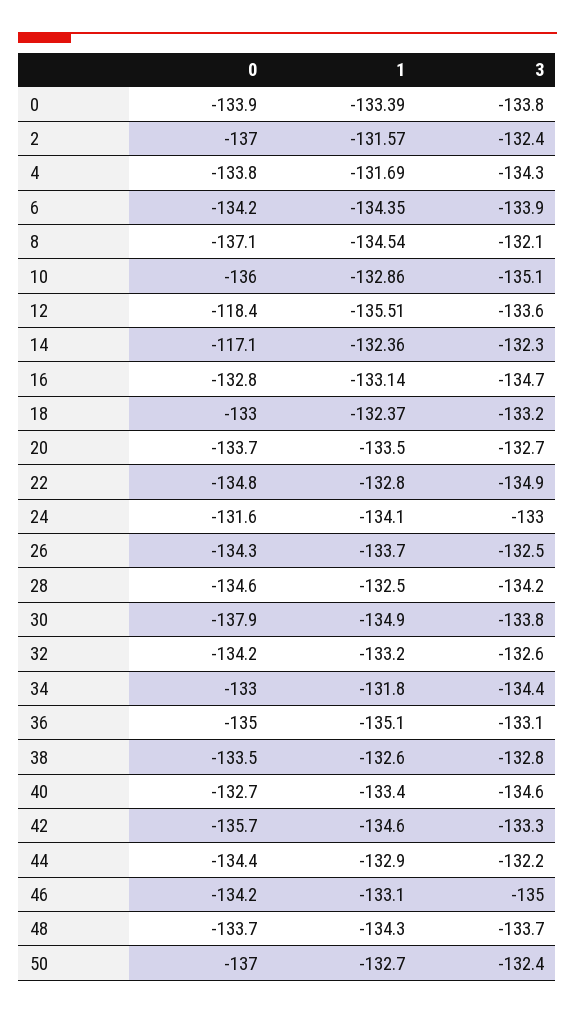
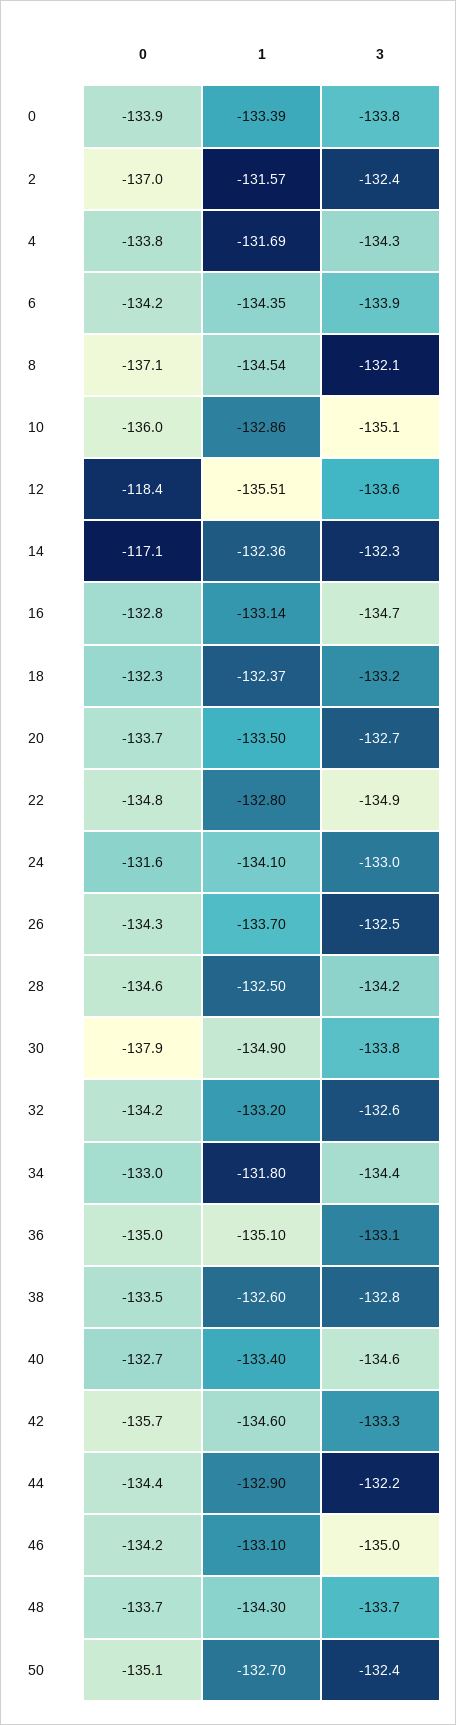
  {
    "0": {
      "0": -133.9,
      "2": -137,
      "4": -133.8,
      "6": -134.2,
      "8": -137.1,
      "10": -136,
      "12": -118.4,
      "14": -117.1,
      "16": -132.8,
-     "18": -133,
+     "18": -132.3,
      "20": -133.7,
      "22": -134.8,
      "24": -131.6,
      "26": -134.3,
      "28": -134.6,
      "30": -137.9,
      "32": -134.2,
      "34": -133,
      "36": -135,
      "38": -133.5,
      "40": -132.7,
      "42": -135.7,
      "44": -134.4,
      "46": -134.2,
      "48": -133.7,
-     "50": -137
+     "50": -135.1
    },
    "1": {
      "0": -133.39,
      "2": -131.57,
      "4": -131.69,
      "6": -134.35,
      "8": -134.54,
      "10": -132.86,
      "12": -135.51,
      "14": -132.36,
      "16": -133.14,
      "18": -132.37,
      "20": -133.5,
      "22": -132.8,
      "24": -134.1,
      "26": -133.7,
      "28": -132.5,
      "30": -134.9,
      "32": -133.2,
      "34": -131.8,
      "36": -135.1,
      "38": -132.6,
      "40": -133.4,
      "42": -134.6,
      "44": -132.9,
      "46": -133.1,
      "48": -134.3,
      "50": -132.7
    },
    "3": {
      "0": -133.8,
      "2": -132.4,
      "4": -134.3,
      "6": -133.9,
      "8": -132.1,
      "10": -135.1,
      "12": -133.6,
      "14": -132.3,
      "16": -134.7,
      "18": -133.2,
      "20": -132.7,
      "22": -134.9,
      "24": -133,
      "26": -132.5,
      "28": -134.2,
      "30": -133.8,
      "32": -132.6,
      "34": -134.4,
      "36": -133.1,
      "38": -132.8,
      "40": -134.6,
      "42": -133.3,
      "44": -132.2,
      "46": -135,
      "48": -133.7,
      "50": -132.4
    }
  }

